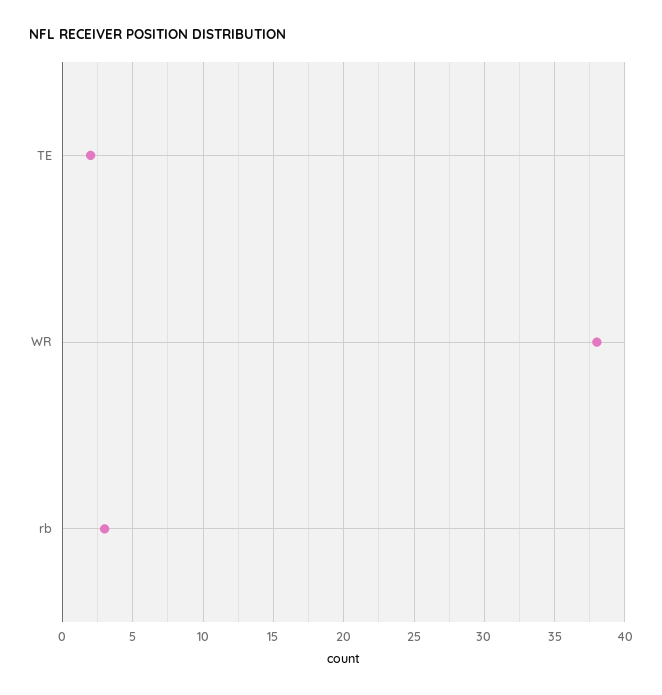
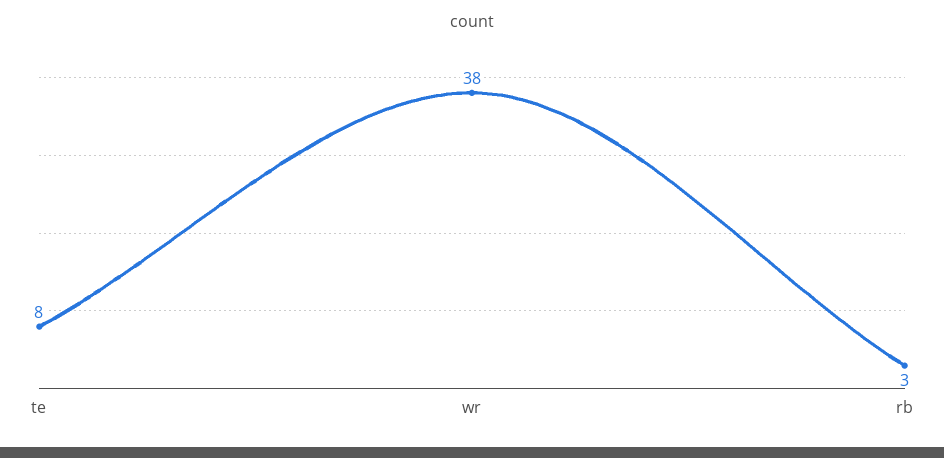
  {
-   "TE": 2,
+   "TE": 8,
    "WR": 38,
    "rb": 3
  }

